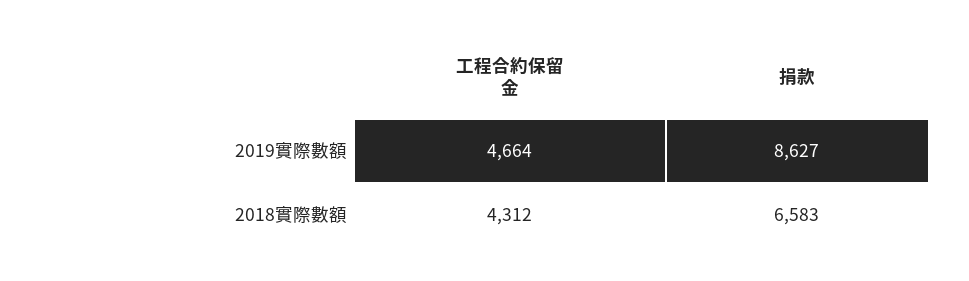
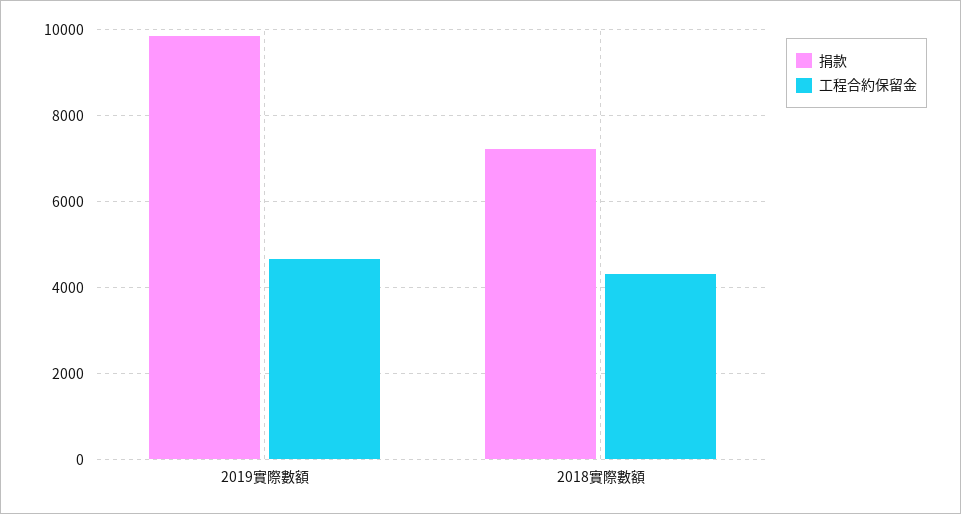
  {
    "工程合約保留金": {
      "2019實際數額": 4664,
      "2018實際數額": 4312
    },
    "捐款": {
-     "2019實際數額": 8627,
+     "2019實際數額": 9800,
-     "2018實際數額": 6583
+     "2018實際數額": 7200
    }
  }

